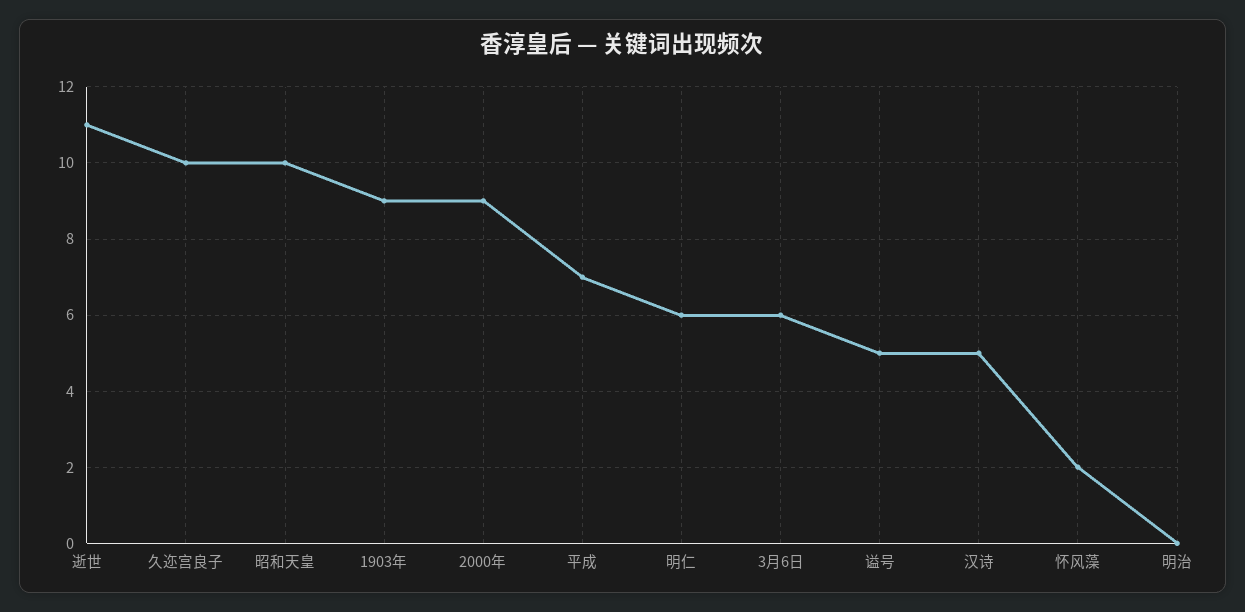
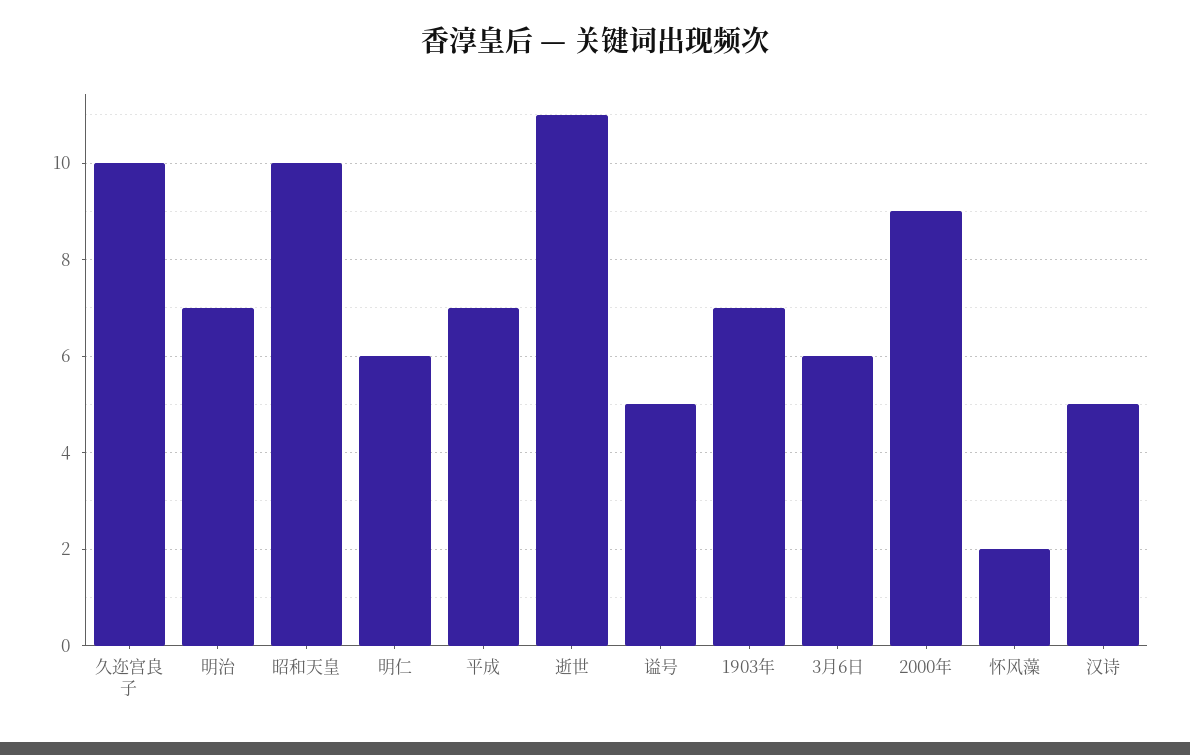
  {
    "逝世": 11,
    "久迩宫良子": 10,
    "昭和天皇": 10,
-   "1903年": 9,
+   "1903年": 7,
    "2000年": 9,
    "平成": 7,
    "明仁": 6,
    "3月6日": 6,
    "谥号": 5,
    "汉诗": 5,
    "怀风藻": 2,
-   "明治": 0
+   "明治": 7
  }

